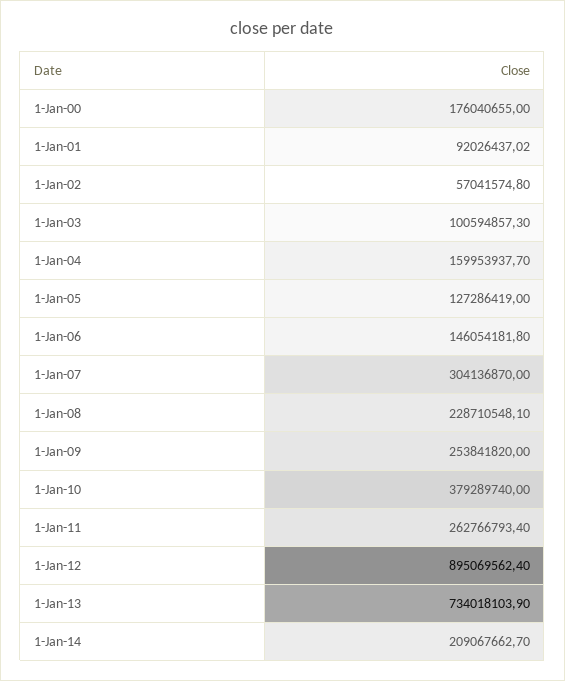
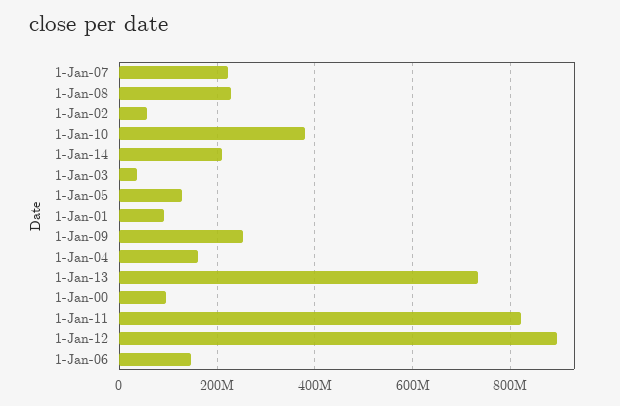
  {
-   "1-Jan-00": 176040655,
+   "1-Jan-00": 100000000,
    "1-Jan-01": 92026437.02,
    "1-Jan-02": 57041574.8,
-   "1-Jan-03": 100594857.3,
+   "1-Jan-03": 40000000,
    "1-Jan-04": 159953937.7,
    "1-Jan-05": 127286419,
    "1-Jan-06": 146054181.8,
-   "1-Jan-07": 304136870,
+   "1-Jan-07": 220000000,
    "1-Jan-08": 228710548.1,
    "1-Jan-09": 253841820,
    "1-Jan-10": 379289740,
-   "1-Jan-11": 262766793.4,
+   "1-Jan-11": 820000000,
    "1-Jan-12": 895069562.4,
    "1-Jan-13": 734018103.9,
    "1-Jan-14": 209067662.7
  }

